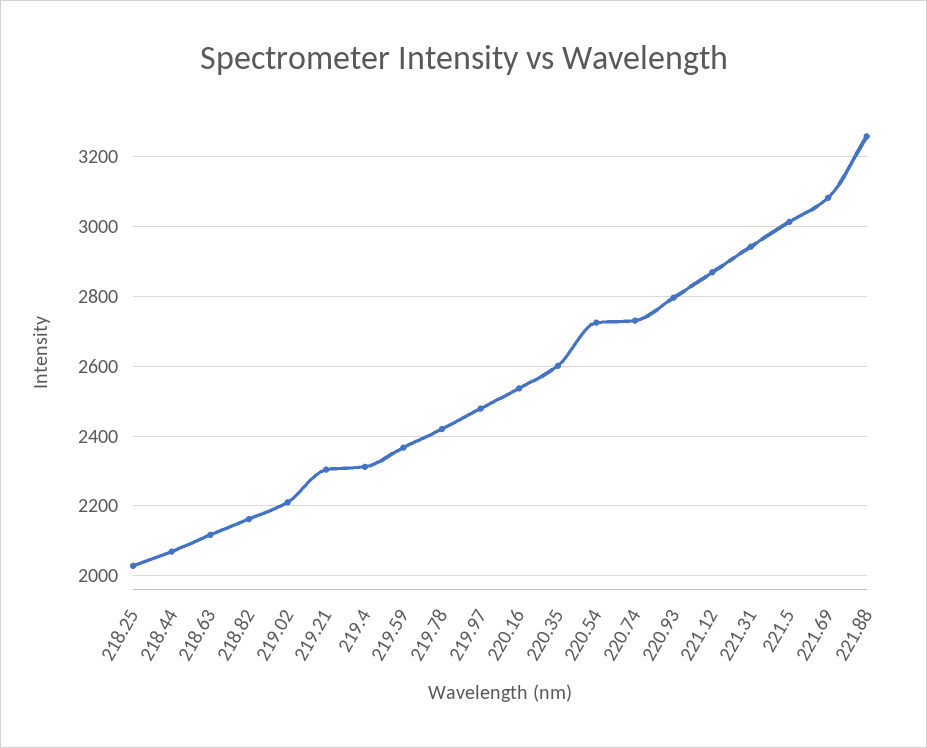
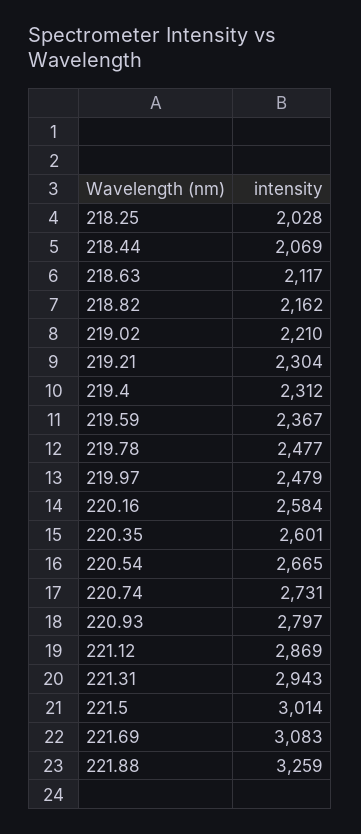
  {
    "218.25": 2028,
    "218.44": 2069,
    "218.63": 2117,
    "218.82": 2162,
    "219.02": 2210,
    "219.21": 2304,
    "219.4": 2312,
    "219.59": 2367,
-   "219.78": 2420,
+   "219.78": 2477,
    "219.97": 2479,
-   "220.16": 2540,
+   "220.16": 2584,
    "220.35": 2601,
-   "220.54": 2720,
+   "220.54": 2665,
    "220.74": 2731,
    "220.93": 2797,
    "221.12": 2869,
    "221.31": 2943,
    "221.5": 3014,
    "221.69": 3083,
    "221.88": 3259
  }

